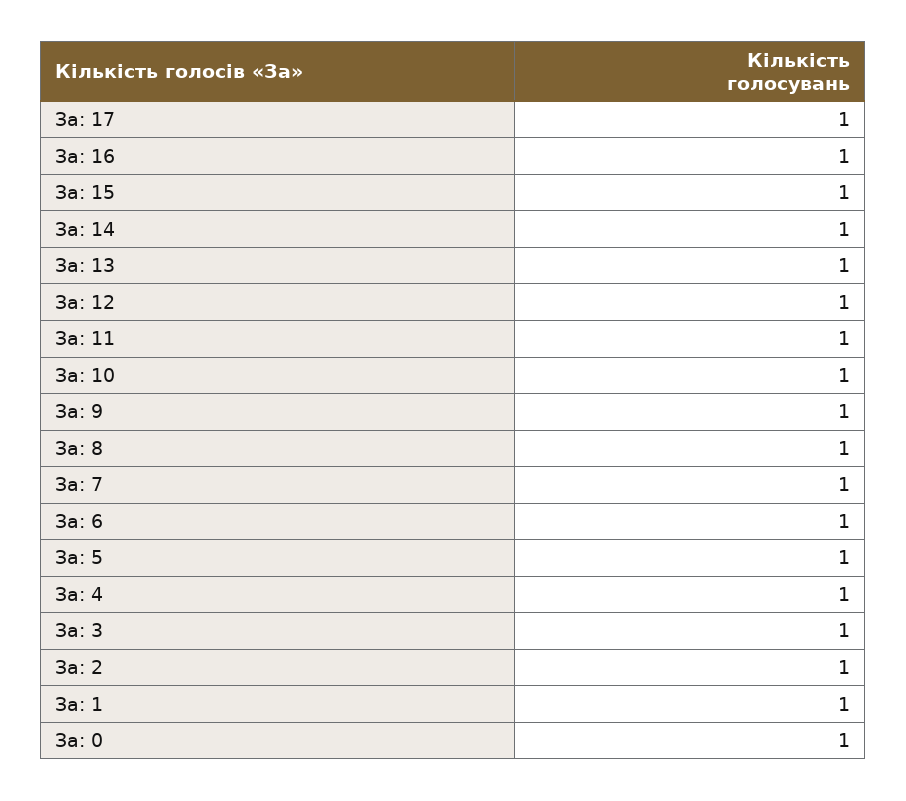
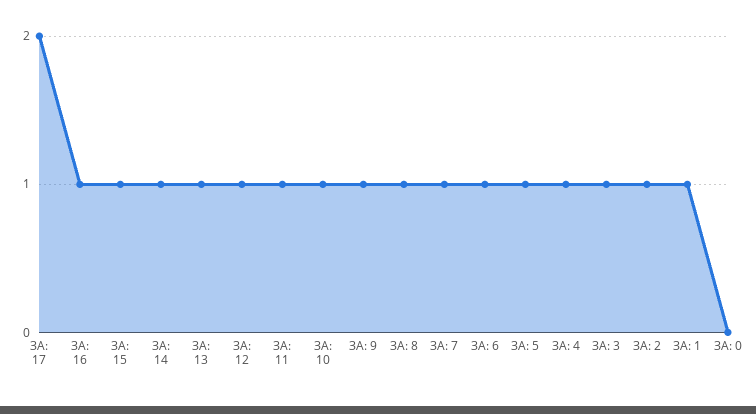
  {
-   "За: 17": 1,
+   "За: 17": 2,
    "За: 16": 1,
    "За: 15": 1,
    "За: 14": 1,
    "За: 13": 1,
    "За: 12": 1,
    "За: 11": 1,
    "За: 10": 1,
    "За: 9": 1,
    "За: 8": 1,
    "За: 7": 1,
    "За: 6": 1,
    "За: 5": 1,
    "За: 4": 1,
    "За: 3": 1,
    "За: 2": 1,
    "За: 1": 1,
-   "За: 0": 1
+   "За: 0": 0
  }

